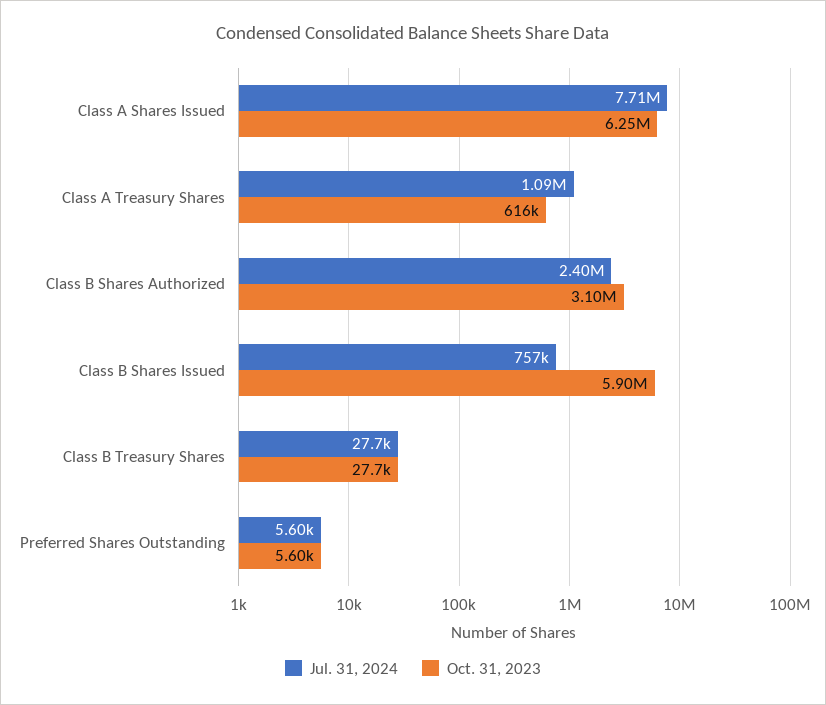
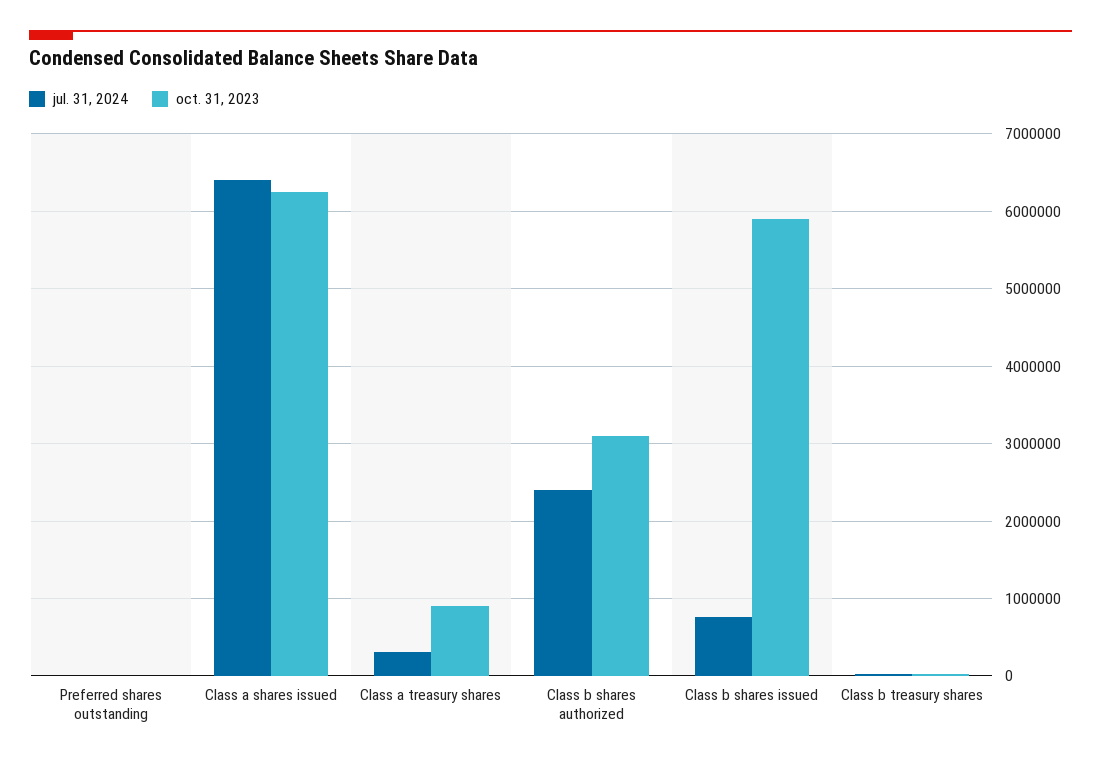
  {
    "Jul. 31, 2024": {
-     "Class A Shares Issued": 7710000,
+     "Class A Shares Issued": 6400000,
-     "Class A Treasury Shares": 1090000,
+     "Class A Treasury Shares": 300000,
      "Class B Shares Authorized": 2400000,
      "Class B Shares Issued": 757000,
      "Class B Treasury Shares": 27700,
      "Preferred Shares Outstanding": 5600
    },
    "Oct. 31, 2023": {
      "Class A Shares Issued": 6250000,
-     "Class A Treasury Shares": 616000,
+     "Class A Treasury Shares": 900000,
      "Class B Shares Authorized": 3100000,
      "Class B Shares Issued": 5900000,
      "Class B Treasury Shares": 27700,
      "Preferred Shares Outstanding": 5600
    }
  }

